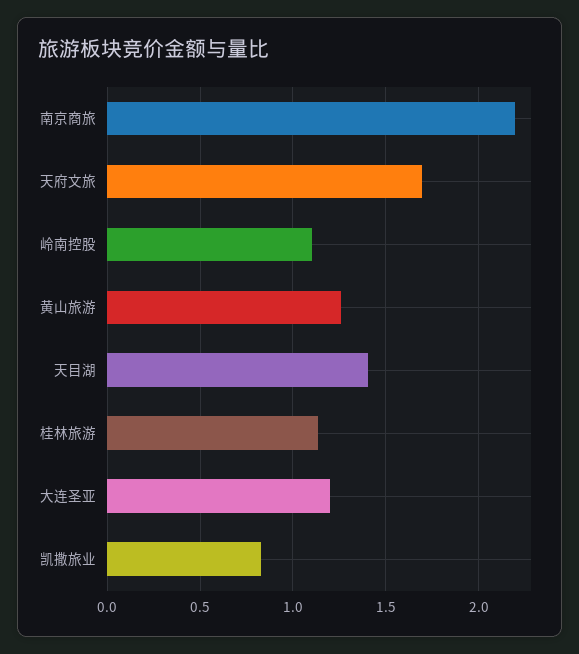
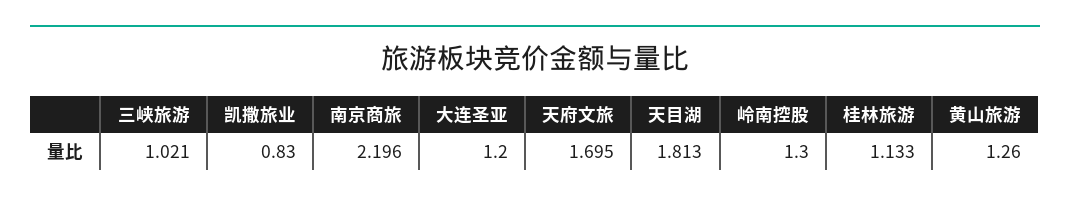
  {
    "南京商旅": 2.196,
    "天府文旅": 1.695,
-   "岭南控股": 1.1,
+   "岭南控股": 1.3,
    "黄山旅游": 1.26,
-   "天目湖": 1.4,
+   "天目湖": 1.813,
    "桂林旅游": 1.133,
    "大连圣亚": 1.2,
-   "凯撒旅业": 0.83
+   "凯撒旅业": 0.83,
+   "三峡旅游": 1.021
  }

